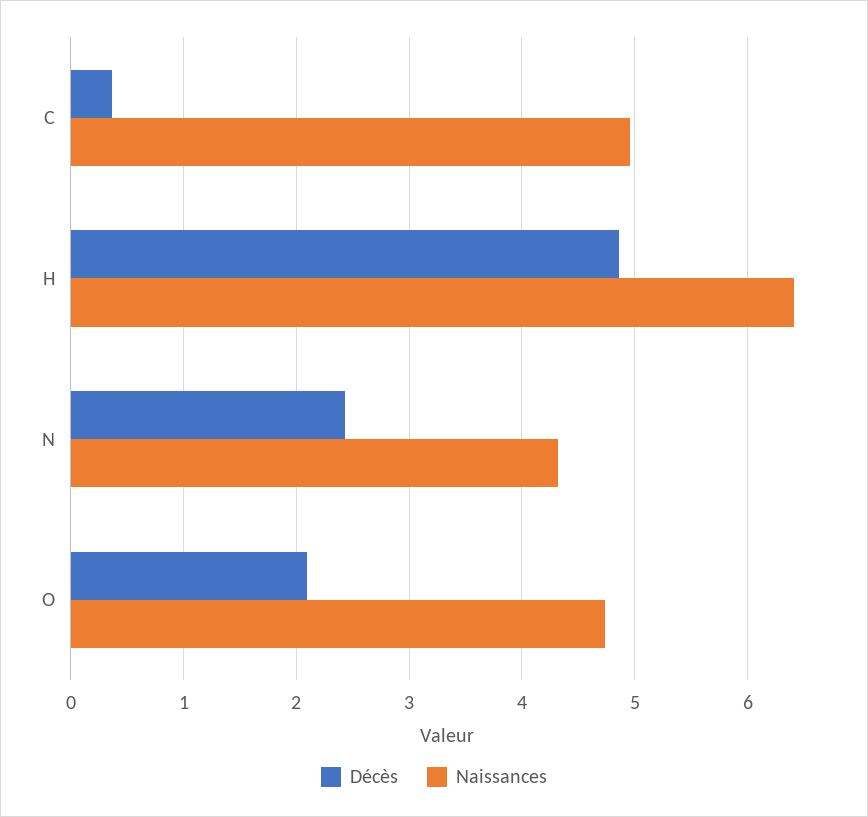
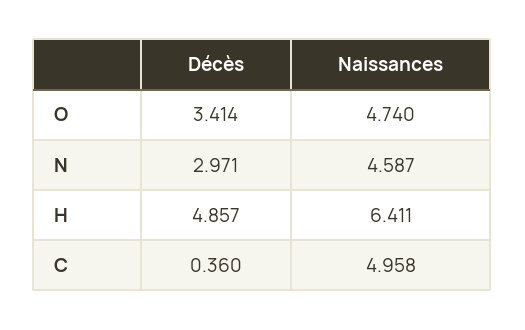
  {
    "Décès": {
      "C": 0.36,
      "H": 4.857,
-     "N": 2.4,
+     "N": 2.971,
-     "O": 2.1
+     "O": 3.414
    },
    "Naissances": {
      "C": 4.958,
      "H": 6.411,
-     "N": 4.3,
+     "N": 4.587,
      "O": 4.74
    }
  }

